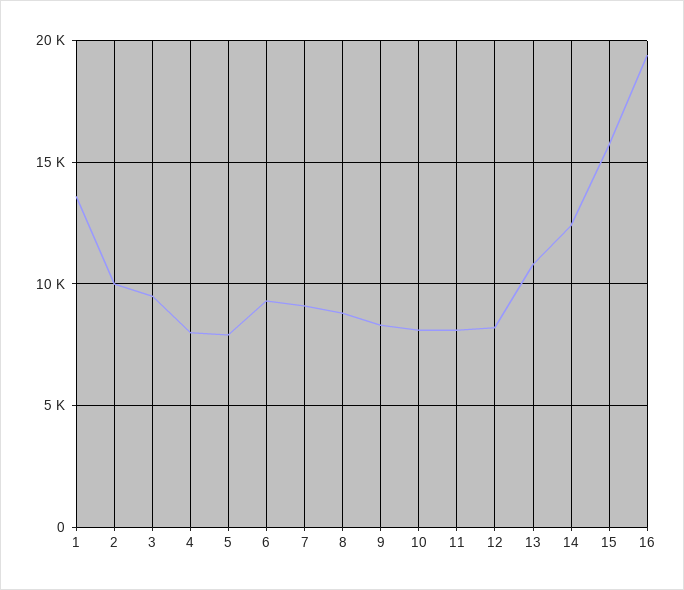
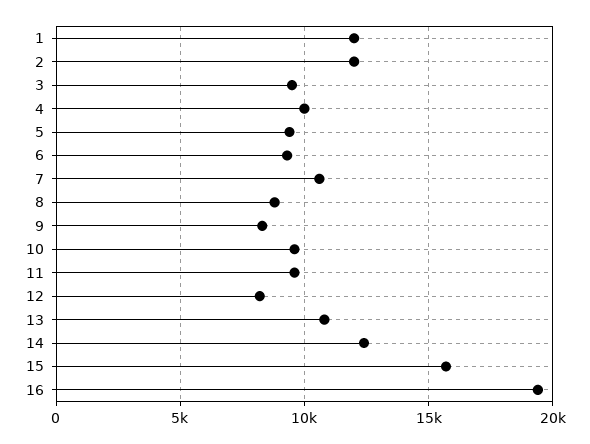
  {
-   "1": 13500,
+   "1": 12000,
-   "2": 10000,
+   "2": 12000,
    "3": 9500,
-   "4": 8000,
+   "4": 10000,
-   "5": 8000,
+   "5": 9500,
    "6": 9500,
-   "7": 9000,
+   "7": 10500,
    "8": 9000,
    "9": 8500,
-   "10": 8000,
+   "10": 9500,
-   "11": 8000,
+   "11": 9500,
    "12": 8000,
    "13": 11000,
    "14": 12500,
    "15": 15500,
    "16": 19500
  }

